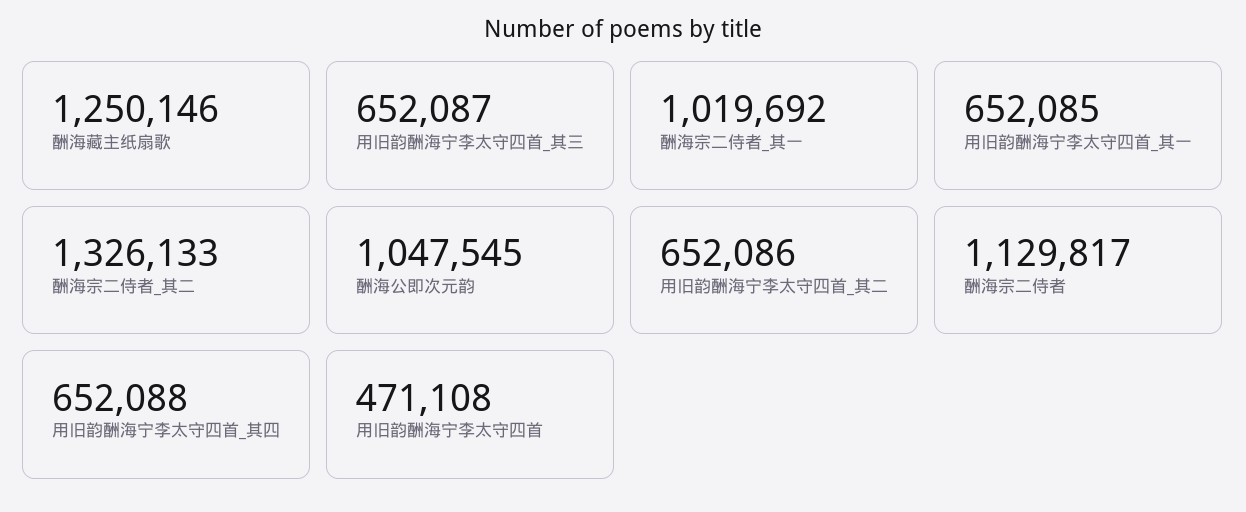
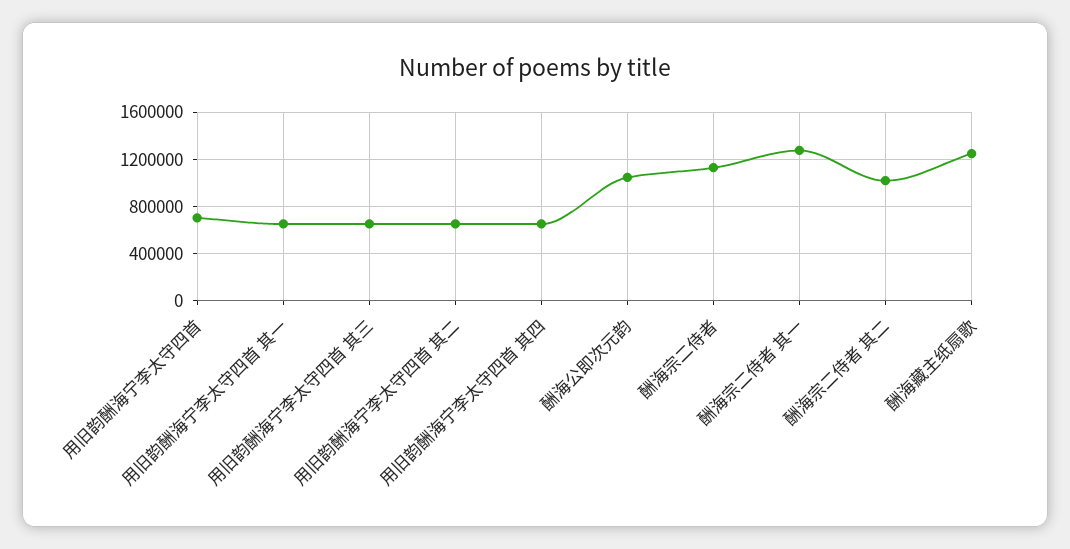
  {
    "酬海藏主纸扇歌": 1250146,
    "用旧韵酬海宁李太守四首_其三": 652087,
-   "酬海宗二侍者_其一": 1019692,
+   "酬海宗二侍者_其一": 1300000,
    "用旧韵酬海宁李太守四首_其一": 652085,
-   "酬海宗二侍者_其二": 1326133,
+   "酬海宗二侍者_其二": 1000000,
    "酬海公即次元韵": 1047545,
    "用旧韵酬海宁李太守四首_其二": 652086,
    "酬海宗二侍者": 1129817,
    "用旧韵酬海宁李太守四首_其四": 652088,
-   "用旧韵酬海宁李太守四首": 471108
+   "用旧韵酬海宁李太守四首": 700000
  }

